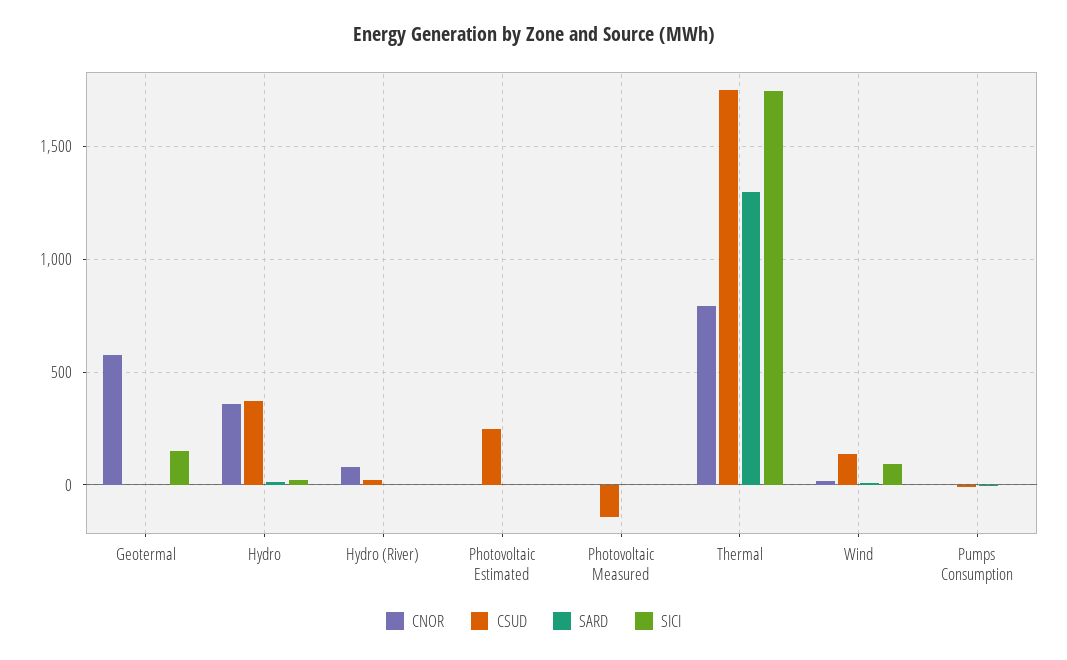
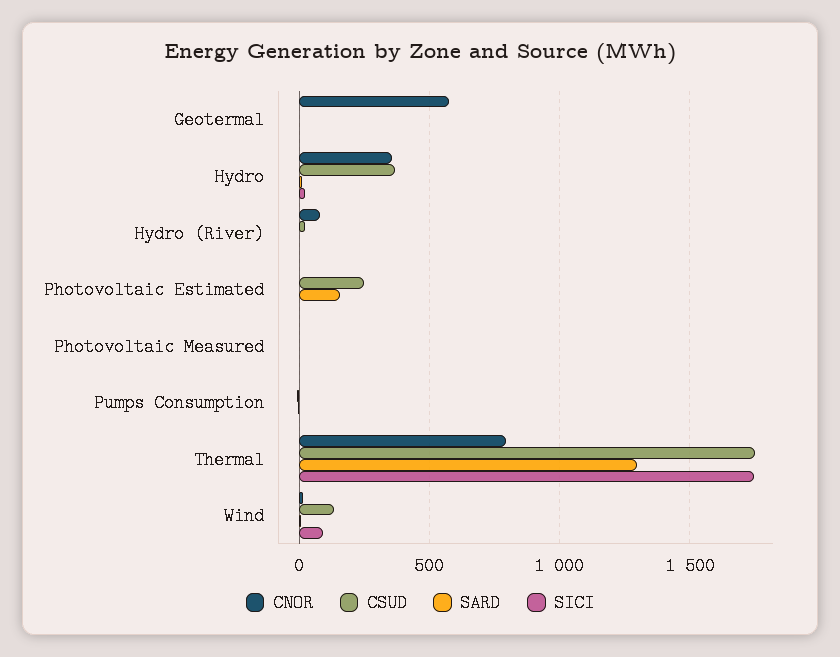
  {
    "CNOR": {
      "Geotermal": 550,
      "Hydro": 350,
      "Hydro (River)": 100,
      "Photovoltaic Estimated": 0,
      "Photovoltaic Measured": 0,
      "Thermal": 800,
      "Wind": 0,
      "Pumps Consumption": 0
    },
    "CSUD": {
      "Geotermal": 0,
      "Hydro": 350,
      "Hydro (River)": 0,
      "Photovoltaic Estimated": 250,
-     "Photovoltaic Measured": -150,
+     "Photovoltaic Measured": 0,
      "Thermal": 1750,
      "Wind": 150,
      "Pumps Consumption": 0
    },
    "SARD": {
      "Geotermal": 0,
      "Hydro": 0,
      "Hydro (River)": 0,
-     "Photovoltaic Estimated": 0,
+     "Photovoltaic Estimated": 150,
      "Photovoltaic Measured": 0,
      "Thermal": 1300,
      "Wind": 0,
      "Pumps Consumption": 0
    },
    "SICI": {
-     "Geotermal": 150,
+     "Geotermal": 0,
      "Hydro": 0,
      "Hydro (River)": 0,
      "Photovoltaic Estimated": 0,
      "Photovoltaic Measured": 0,
      "Thermal": 1750,
      "Wind": 100,
      "Pumps Consumption": 0
    }
  }

